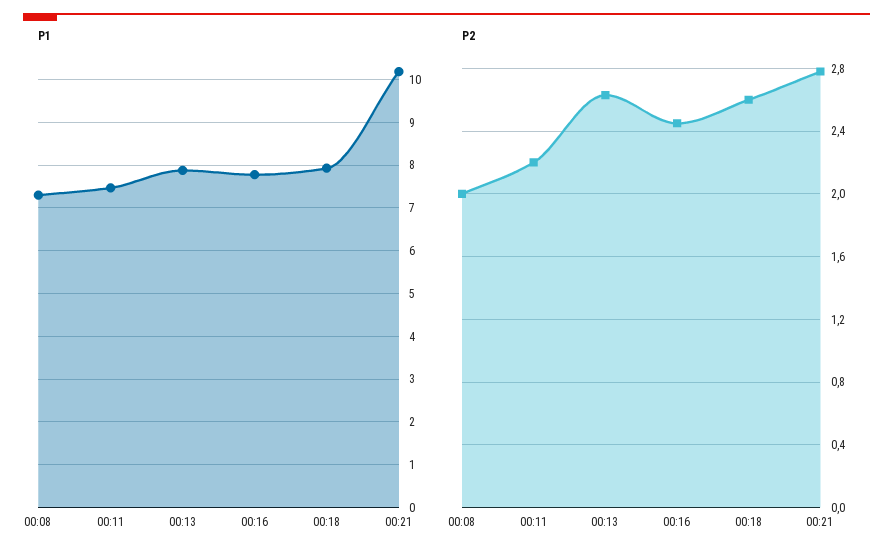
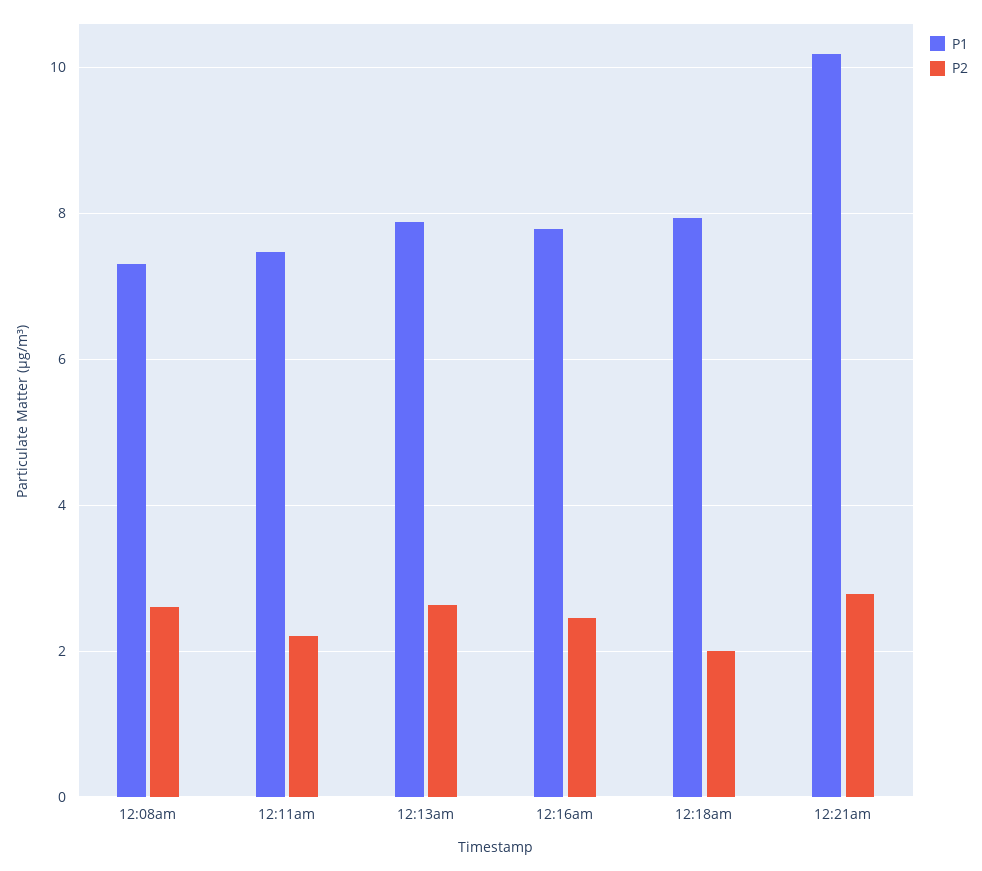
  {
    "P1": {
      "00:08": 7.4,
      "00:11": 7.4,
      "00:13": 7.8,
      "00:16": 7.8,
      "00:18": 8,
      "00:21": 10.2
    },
    "P2": {
-     "00:08": 2,
+     "00:08": 2.6,
      "00:11": 2.2,
      "00:13": 2.65,
      "00:16": 2.45,
-     "00:18": 2.6,
+     "00:18": 2,
      "00:21": 2.8
    }
  }

